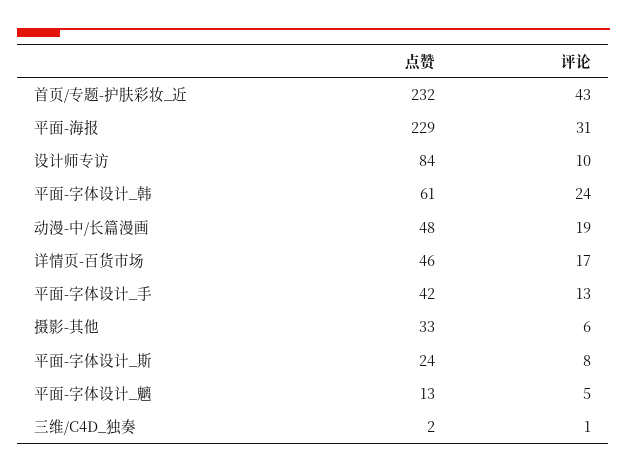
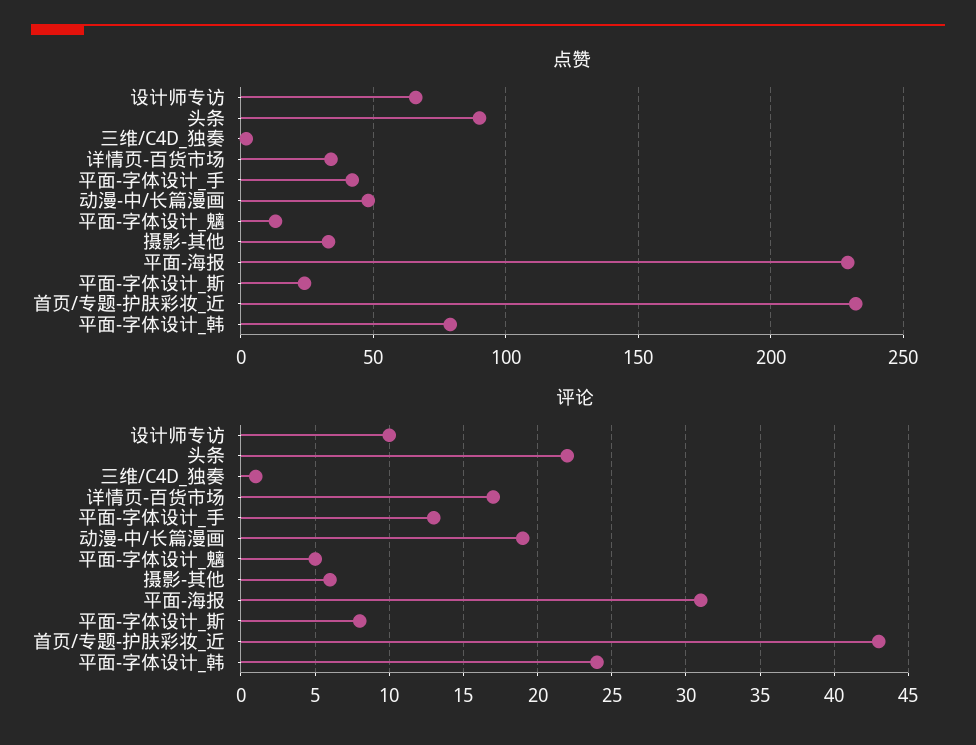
  {
    "点赞": {
      "首页/专题-护肤彩妆_近": 232,
      "平面-海报": 229,
-     "设计师专访": 84,
+     "设计师专访": 65,
-     "平面-字体设计_韩": 61,
+     "平面-字体设计_韩": 80,
      "动漫-中/长篇漫画": 48,
-     "详情页-百货市场": 46,
+     "详情页-百货市场": 35,
      "平面-字体设计_手": 42,
      "摄影-其他": 33,
      "平面-字体设计_斯": 24,
      "平面-字体设计_魑": 13,
-     "三维/C4D_独奏": 2
+     "三维/C4D_独奏": 2,
+     "头条": 90
    },
    "评论": {
      "首页/专题-护肤彩妆_近": 43,
      "平面-海报": 31,
      "设计师专访": 10,
      "平面-字体设计_韩": 24,
      "动漫-中/长篇漫画": 19,
      "详情页-百货市场": 17,
      "平面-字体设计_手": 13,
      "摄影-其他": 6,
      "平面-字体设计_斯": 8,
      "平面-字体设计_魑": 5,
-     "三维/C4D_独奏": 1
+     "三维/C4D_独奏": 1,
+     "头条": 22
    }
  }

